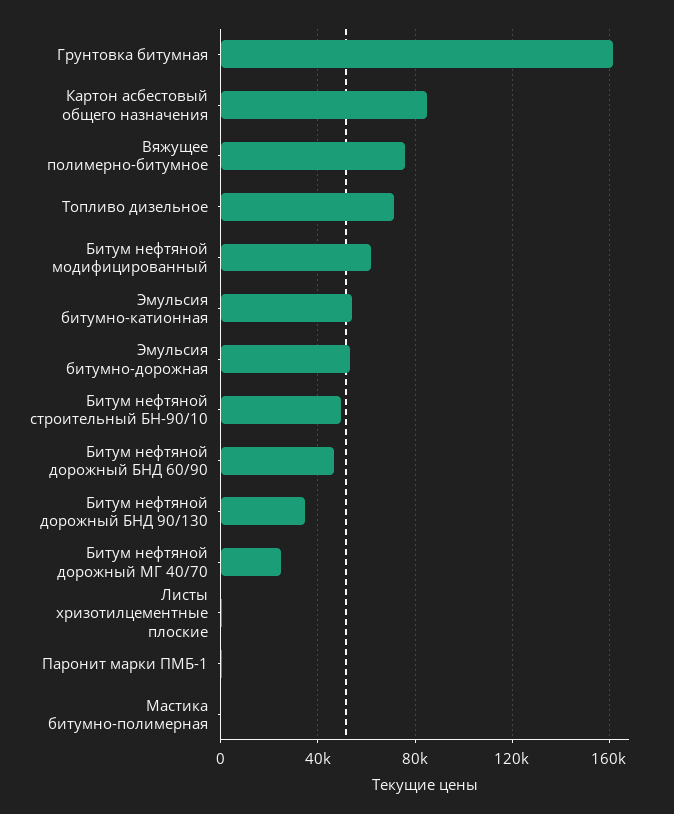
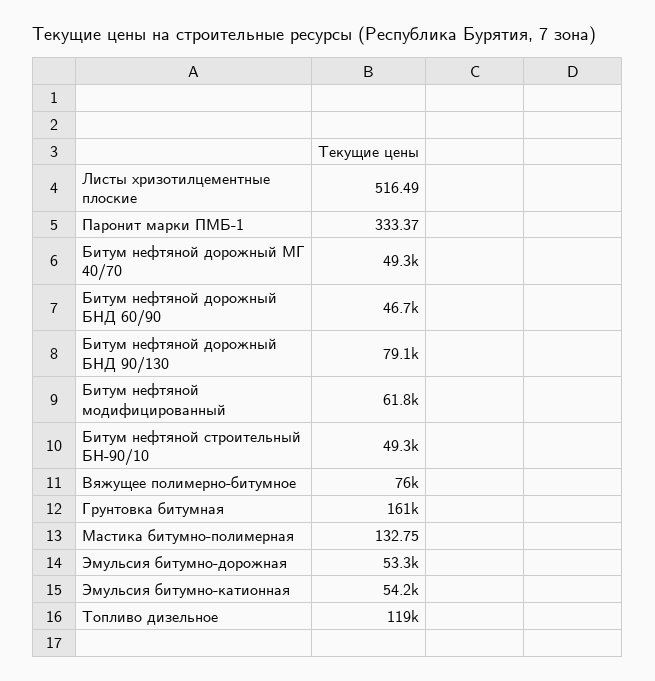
  {
    "Грунтовка битумная": 161000,
-   "Картон асбестовый общего назначения": 85000,
    "Вяжущее полимерно-битумное": 76000,
-   "Топливо дизельное": 70000,
+   "Топливо дизельное": 119000,
    "Битум нефтяной модифицированный": 61800,
    "Эмульсия битумно-катионная": 54200,
    "Эмульсия битумно-дорожная": 53300,
    "Битум нефтяной строительный БН-90/10": 49300,
    "Битум нефтяной дорожный БНД 60/90": 46700,
-   "Битум нефтяной дорожный БНД 90/130": 35000,
+   "Битум нефтяной дорожный БНД 90/130": 79100,
-   "Битум нефтяной дорожный МГ 40/70": 25000,
+   "Битум нефтяной дорожный МГ 40/70": 49300,
    "Листы хризотилцементные плоские": 516.49,
    "Паронит марки ПМБ-1": 333.37,
    "Мастика битумно-полимерная": 132.75
  }

